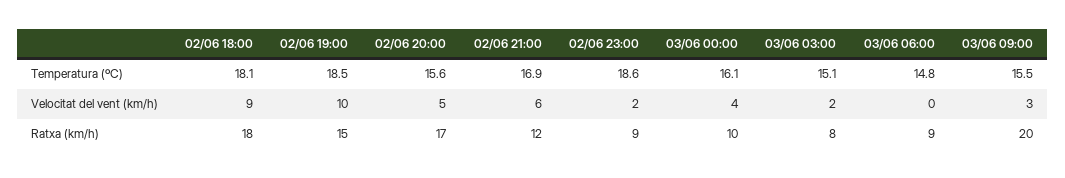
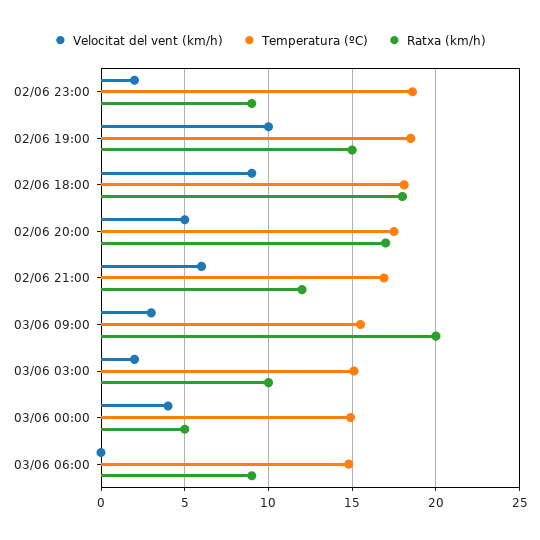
  {
    "Temperatura (ºC)": {
      "02/06 18:00": 18.1,
      "02/06 19:00": 18.5,
-     "02/06 20:00": 15.6,
+     "02/06 20:00": 17.5,
      "02/06 21:00": 16.9,
      "02/06 23:00": 18.6,
-     "03/06 00:00": 16.1,
+     "03/06 00:00": 15,
      "03/06 03:00": 15.1,
      "03/06 06:00": 14.8,
      "03/06 09:00": 15.5
    },
    "Velocitat del vent (km/h)": {
      "02/06 18:00": 9,
      "02/06 19:00": 10,
      "02/06 20:00": 5,
      "02/06 21:00": 6,
      "02/06 23:00": 2,
      "03/06 00:00": 4,
      "03/06 03:00": 2,
      "03/06 06:00": 0,
      "03/06 09:00": 3
    },
    "Ratxa (km/h)": {
      "02/06 18:00": 18,
      "02/06 19:00": 15,
      "02/06 20:00": 17,
      "02/06 21:00": 12,
      "02/06 23:00": 9,
-     "03/06 00:00": 10,
+     "03/06 00:00": 5,
-     "03/06 03:00": 8,
+     "03/06 03:00": 10,
      "03/06 06:00": 9,
      "03/06 09:00": 20
    }
  }

